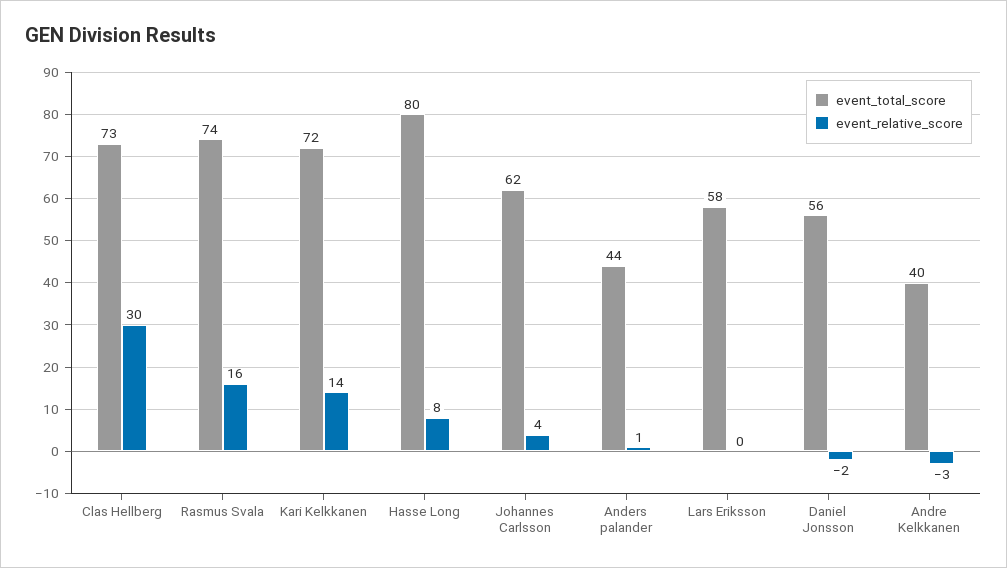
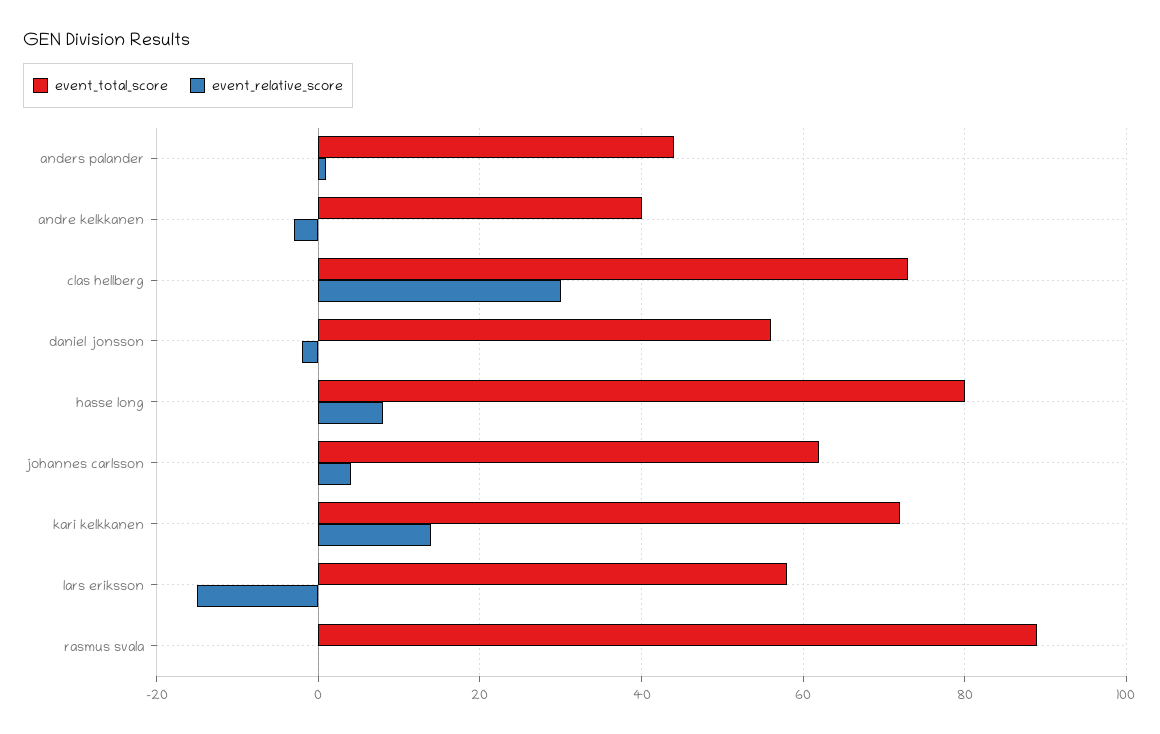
  {
    "event_total_score": {
      "Clas Hellberg": 73,
-     "Rasmus Svala": 74,
+     "Rasmus Svala": 90,
      "Kari Kelkkanen": 72,
      "Hasse Long": 80,
      "Johannes Carlsson": 62,
      "Anders palander": 44,
      "Lars Eriksson": 58,
      "Daniel Jonsson": 56,
      "Andre Kelkkanen": 40
    },
    "event_relative_score": {
      "Clas Hellberg": 30,
-     "Rasmus Svala": 16,
+     "Rasmus Svala": 0,
      "Kari Kelkkanen": 14,
      "Hasse Long": 8,
      "Johannes Carlsson": 4,
      "Anders palander": 1,
-     "Lars Eriksson": 0,
+     "Lars Eriksson": -15,
      "Daniel Jonsson": -2,
      "Andre Kelkkanen": -3
    }
  }

